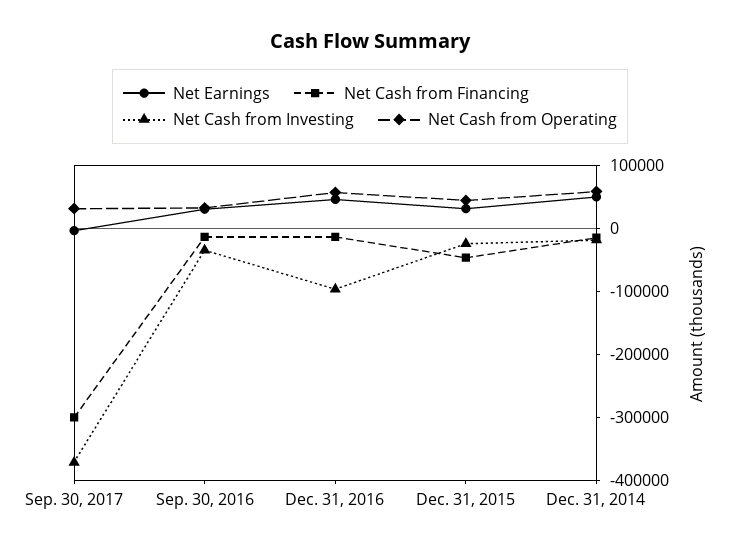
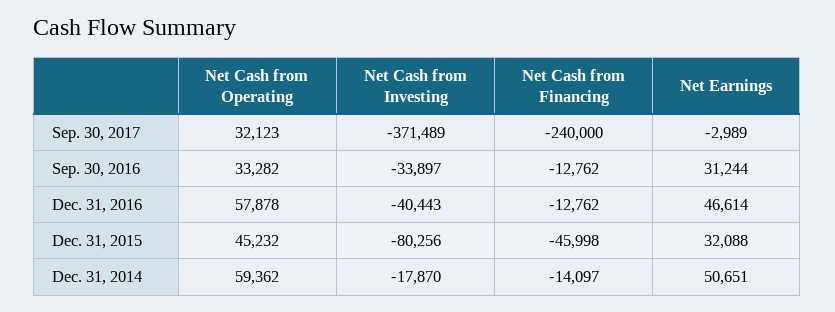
  {
    "Net Earnings": {
      "Sep. 30, 2017": -2989,
      "Sep. 30, 2016": 31244,
      "Dec. 31, 2016": 46614,
      "Dec. 31, 2015": 32088,
      "Dec. 31, 2014": 50651
    },
    "Net Cash from Financing": {
-     "Sep. 30, 2017": -300000,
+     "Sep. 30, 2017": -240000,
      "Sep. 30, 2016": -12762,
      "Dec. 31, 2016": -12762,
      "Dec. 31, 2015": -45998,
      "Dec. 31, 2014": -14097
    },
    "Net Cash from Investing": {
      "Sep. 30, 2017": -371489,
      "Sep. 30, 2016": -33897,
-     "Dec. 31, 2016": -100000,
+     "Dec. 31, 2016": -40443,
-     "Dec. 31, 2015": -20000,
+     "Dec. 31, 2015": -80256,
      "Dec. 31, 2014": -17870
    },
    "Net Cash from Operating": {
      "Sep. 30, 2017": 32123,
      "Sep. 30, 2016": 33282,
      "Dec. 31, 2016": 57878,
      "Dec. 31, 2015": 45232,
      "Dec. 31, 2014": 59362
    }
  }

